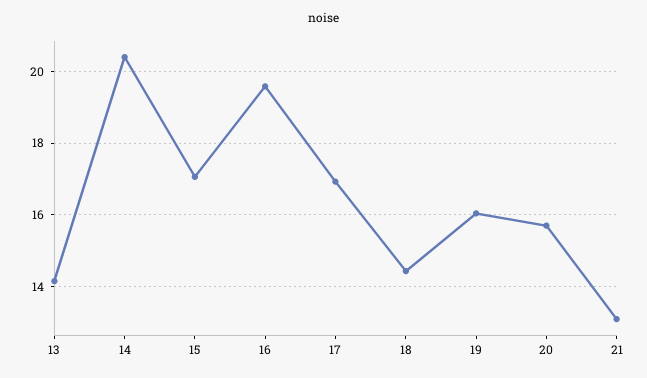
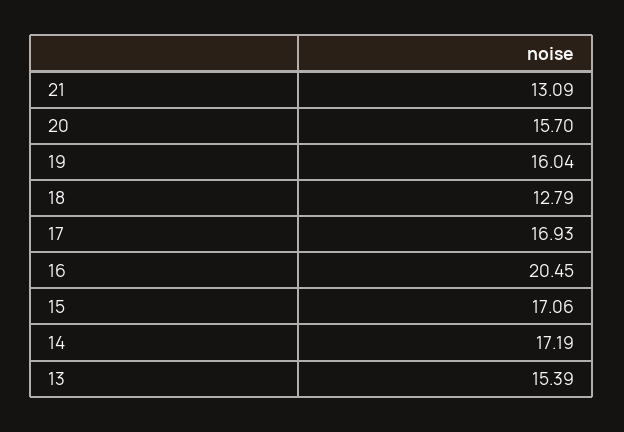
  {
-   "13": 14.2,
+   "13": 15.39,
-   "14": 20.4,
+   "14": 17.19,
    "15": 17.06,
-   "16": 19.6,
+   "16": 20.45,
    "17": 16.93,
-   "18": 14.4,
+   "18": 12.79,
    "19": 16.04,
    "20": 15.7,
    "21": 13.09
  }

